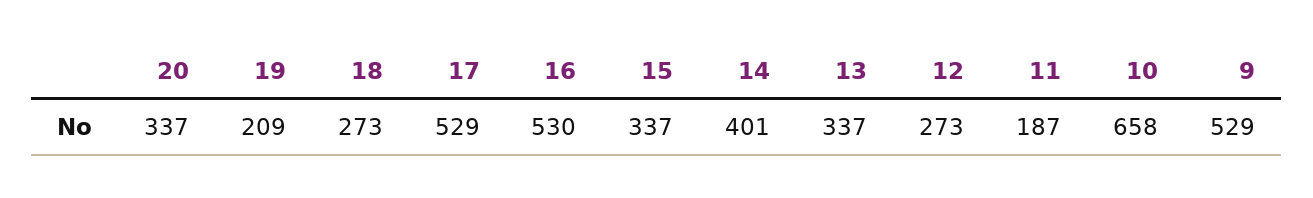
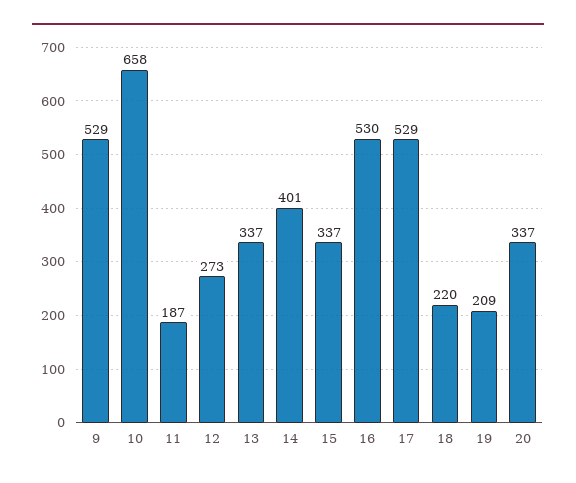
  {
    "20": 337,
    "19": 209,
-   "18": 273,
+   "18": 220,
    "17": 529,
    "16": 530,
    "15": 337,
    "14": 401,
    "13": 337,
    "12": 273,
    "11": 187,
    "10": 658,
    "9": 529
  }

